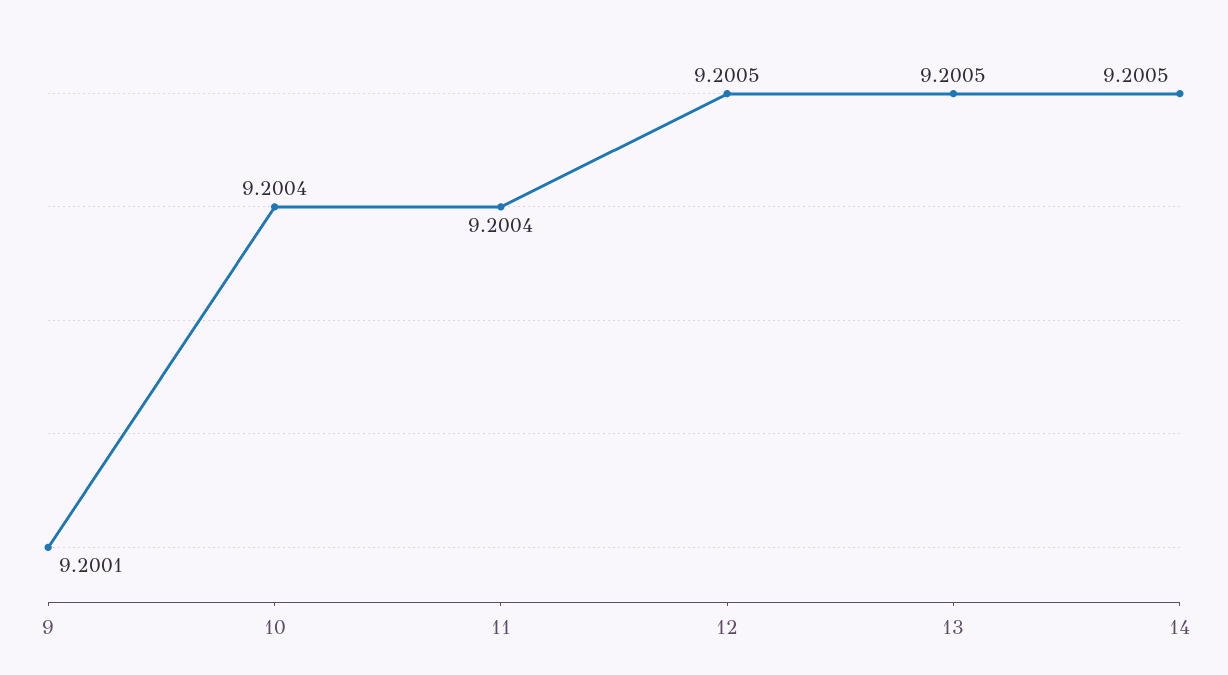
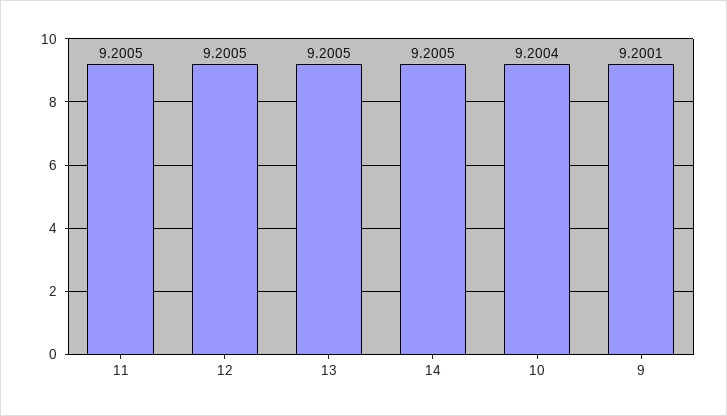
  {
    "9": 9.2001,
    "10": 9.2004,
-   "11": 9.2004,
+   "11": 9.2005,
    "12": 9.2005,
    "13": 9.2005,
    "14": 9.2005
  }

